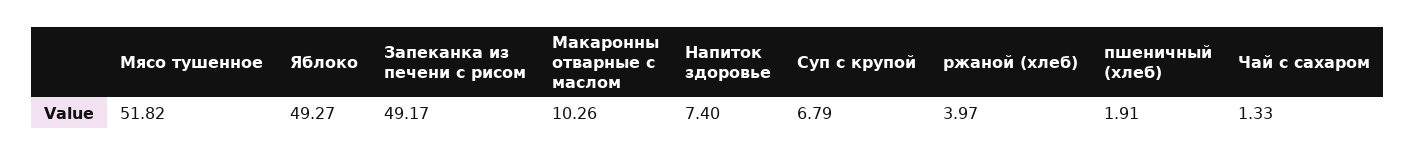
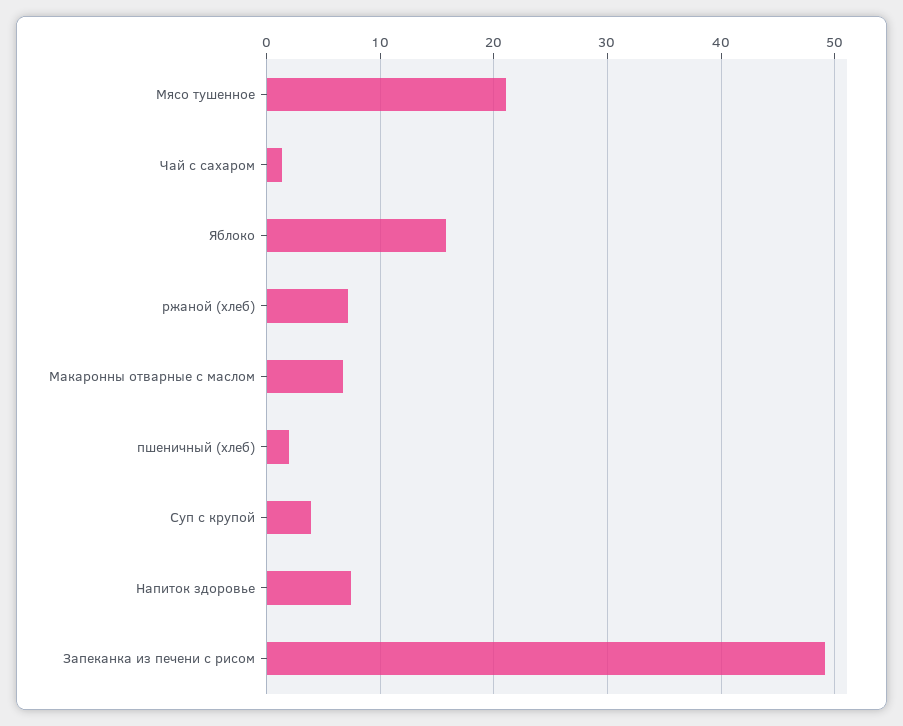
  {
-   "Мясо тушенное": 51.82,
+   "Мясо тушенное": 21,
-   "Яблоко": 49.27,
+   "Яблоко": 16,
    "Запеканка из печени с рисом": 49.17,
-   "Макаронны отварные с маслом": 10.26,
+   "Макаронны отварные с маслом": 7,
    "Напиток здоровье": 7.4,
-   "Суп с крупой": 6.79,
+   "Суп с крупой": 4,
-   "ржаной (хлеб)": 3.97,
+   "ржаной (хлеб)": 7,
    "пшеничный (хлеб)": 1.91,
    "Чай с сахаром": 1.33
  }

